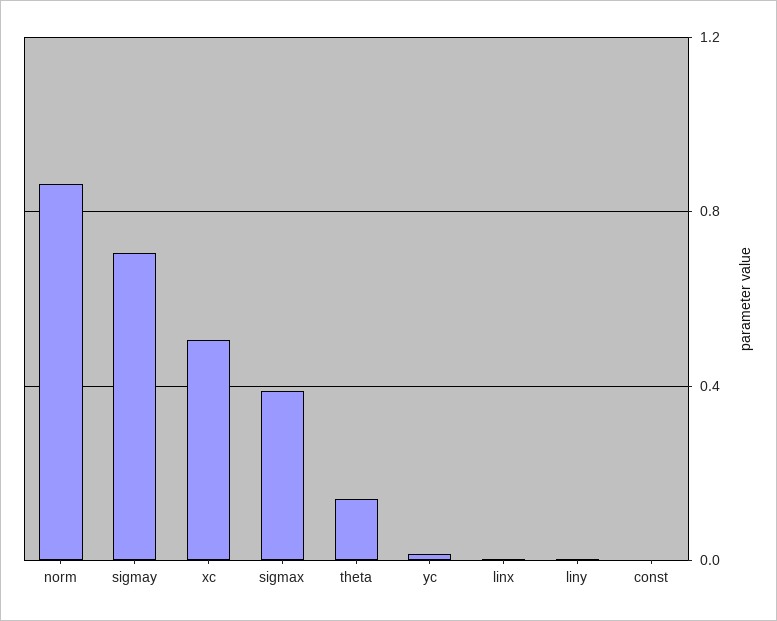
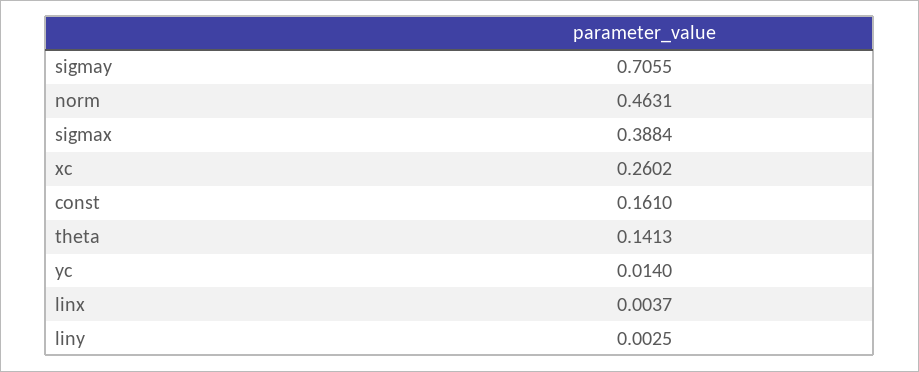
  {
-   "norm": 0.85,
+   "norm": 0.4631,
    "sigmay": 0.7055,
-   "xc": 0.5,
+   "xc": 0.2602,
    "sigmax": 0.3884,
    "theta": 0.1413,
    "yc": 0.014,
    "linx": 0.0037,
    "liny": 0.0025,
-   "const": 0
+   "const": 0.161
  }

